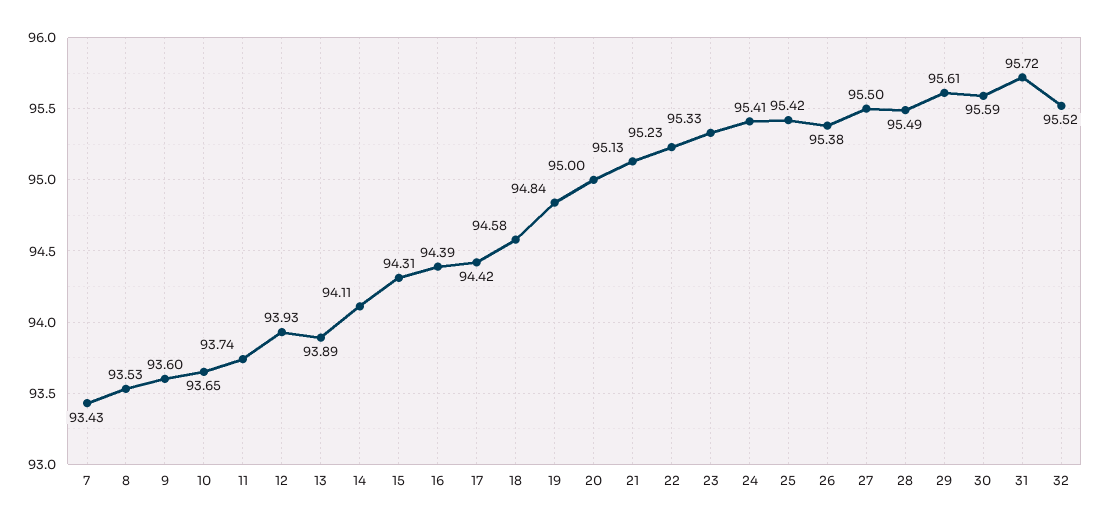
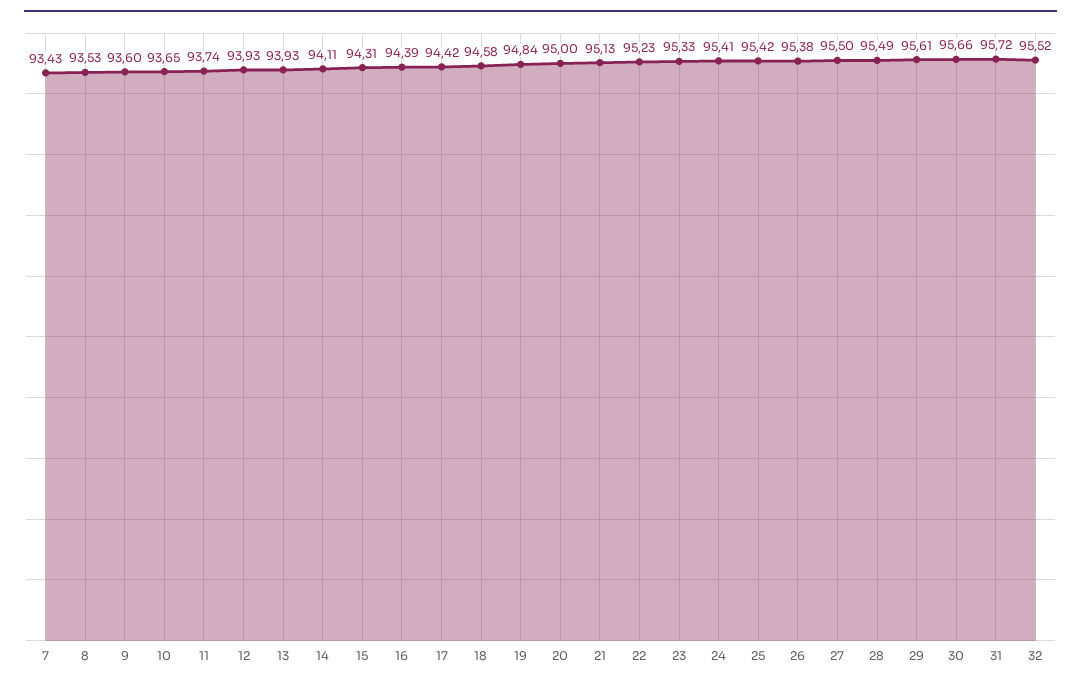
  {
    "7": 93.43,
    "8": 93.53,
    "9": 93.6,
    "10": 93.65,
    "11": 93.74,
    "12": 93.93,
-   "13": 93.89,
+   "13": 93.93,
    "14": 94.11,
    "15": 94.31,
    "16": 94.39,
    "17": 94.42,
    "18": 94.58,
    "19": 94.84,
    "20": 95,
    "21": 95.13,
    "22": 95.23,
    "23": 95.33,
    "24": 95.41,
    "25": 95.42,
    "26": 95.38,
    "27": 95.5,
    "28": 95.49,
    "29": 95.61,
-   "30": 95.59,
+   "30": 95.66,
    "31": 95.72,
    "32": 95.52
  }

